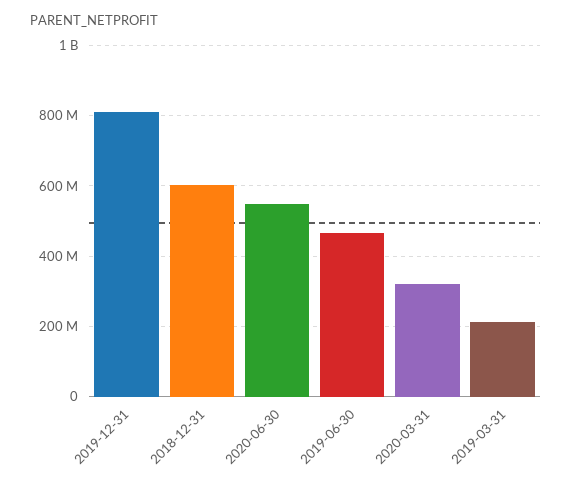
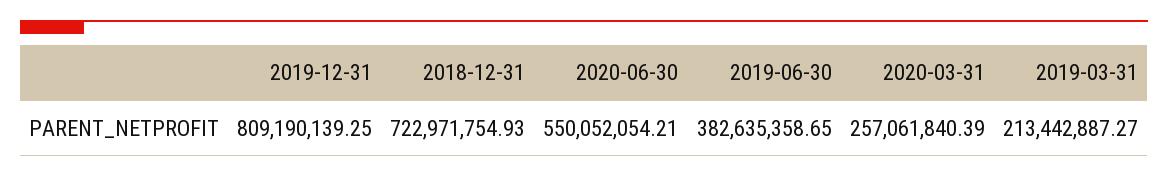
  {
    "2019-12-31": 809190139.25,
-   "2018-12-31": 600000000,
+   "2018-12-31": 722971754.93,
    "2020-06-30": 550052054.21,
-   "2019-06-30": 460000000,
+   "2019-06-30": 382635358.65,
-   "2020-03-31": 320000000,
+   "2020-03-31": 257061840.39,
    "2019-03-31": 213442887.27
  }

